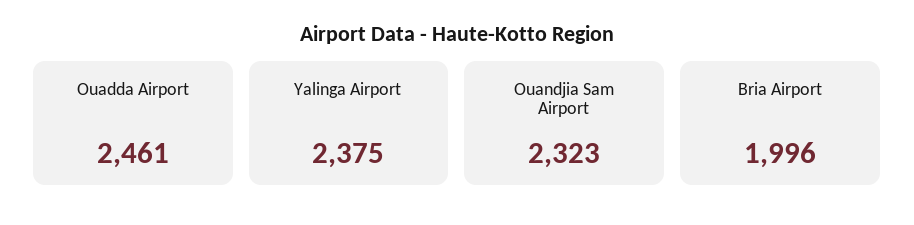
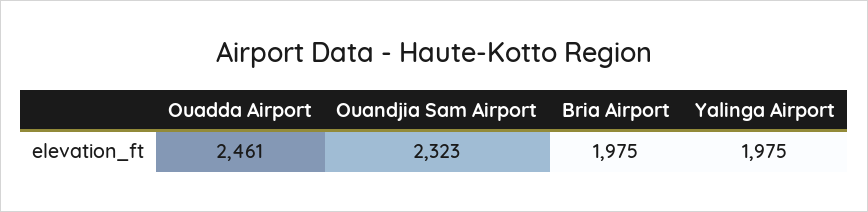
  {
    "Ouadda Airport": 2461,
-   "Yalinga Airport": 2375,
+   "Yalinga Airport": 1975,
    "Ouandjia Sam Airport": 2323,
-   "Bria Airport": 1996
+   "Bria Airport": 1975
  }

